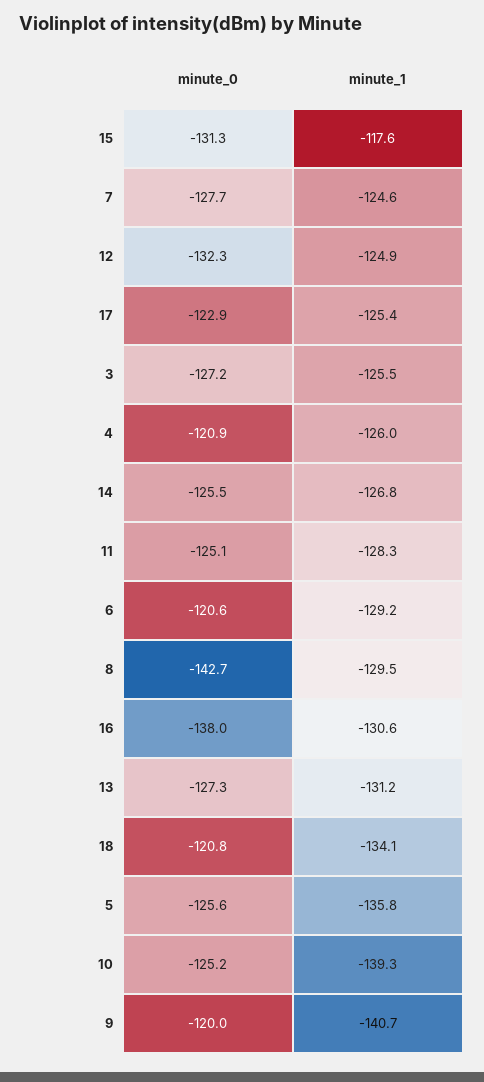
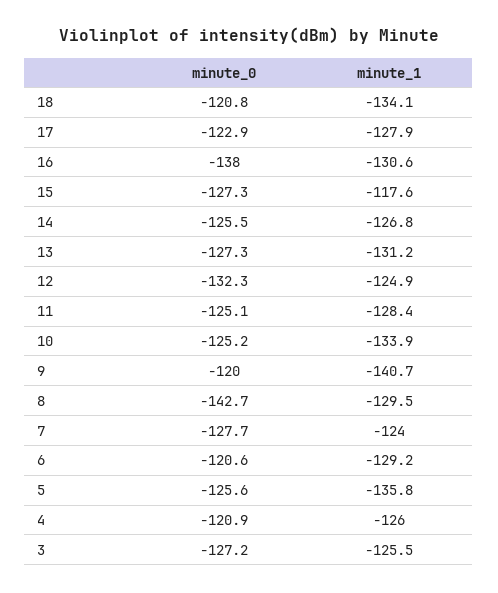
  {
    "minute_0": {
-     "15": -131.3,
+     "15": -127.3,
      "7": -127.7,
      "12": -132.3,
      "17": -122.9,
      "3": -127.2,
      "4": -120.9,
      "14": -125.5,
      "11": -125.1,
      "6": -120.6,
      "8": -142.7,
      "16": -138,
      "13": -127.3,
      "18": -120.8,
      "5": -125.6,
      "10": -125.2,
      "9": -120
    },
    "minute_1": {
      "15": -117.6,
-     "7": -124.6,
+     "7": -124,
      "12": -124.9,
-     "17": -125.4,
+     "17": -127.9,
      "3": -125.5,
      "4": -126,
      "14": -126.8,
-     "11": -128.3,
+     "11": -128.4,
      "6": -129.2,
      "8": -129.5,
      "16": -130.6,
      "13": -131.2,
      "18": -134.1,
      "5": -135.8,
-     "10": -139.3,
+     "10": -133.9,
      "9": -140.7
    }
  }

